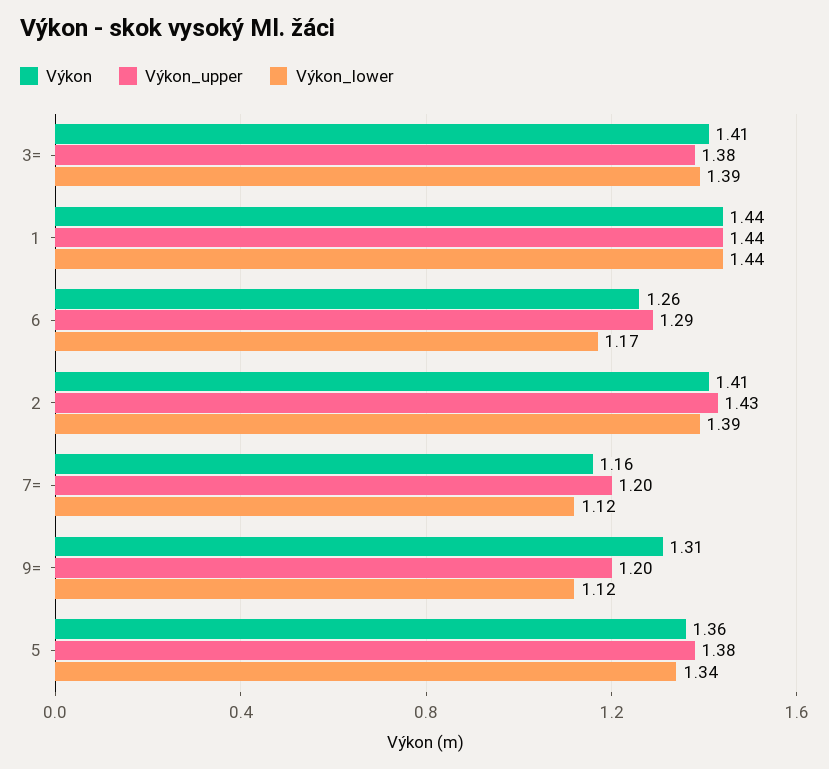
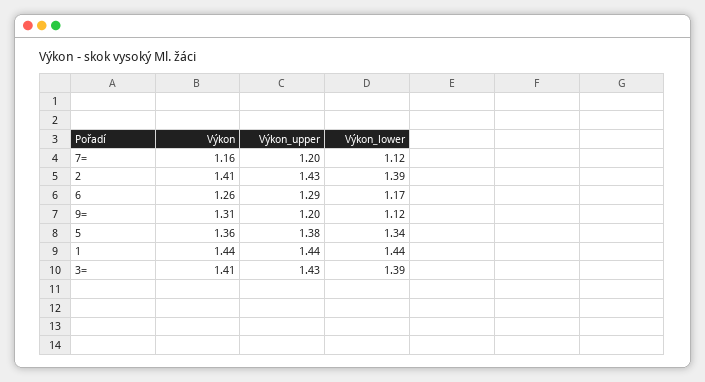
  {
    "Výkon": {
      "3=": 1.41,
      "1": 1.44,
      "6": 1.26,
      "2": 1.41,
      "7=": 1.16,
      "9=": 1.31,
      "5": 1.36
    },
    "Výkon_upper": {
-     "3=": 1.38,
+     "3=": 1.43,
      "1": 1.44,
      "6": 1.29,
      "2": 1.43,
      "7=": 1.2,
      "9=": 1.2,
      "5": 1.38
    },
    "Výkon_lower": {
      "3=": 1.39,
      "1": 1.44,
      "6": 1.17,
      "2": 1.39,
      "7=": 1.12,
      "9=": 1.12,
      "5": 1.34
    }
  }

